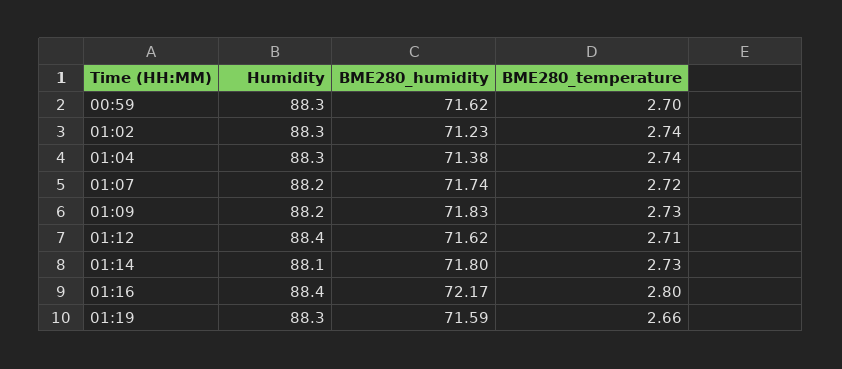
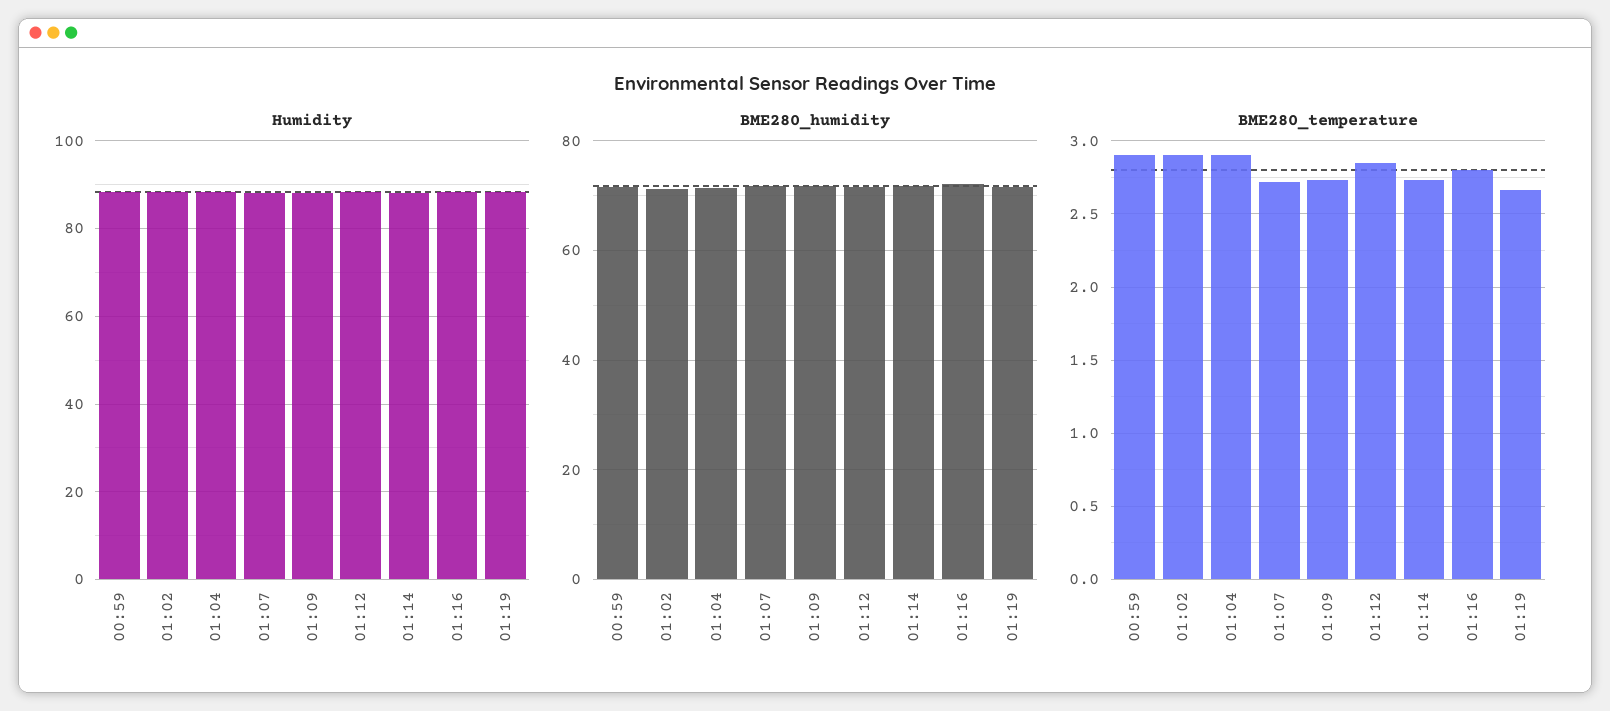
  {
    "Humidity": {
      "00:59": 88.3,
      "01:02": 88.3,
      "01:04": 88.3,
      "01:07": 88.2,
      "01:09": 88.2,
      "01:12": 88.4,
      "01:14": 88.1,
      "01:16": 88.4,
      "01:19": 88.3
    },
    "BME280_humidity": {
      "00:59": 71.62,
      "01:02": 71.23,
      "01:04": 71.38,
      "01:07": 71.74,
      "01:09": 71.83,
      "01:12": 71.62,
      "01:14": 71.8,
      "01:16": 72.17,
      "01:19": 71.59
    },
    "BME280_temperature": {
-     "00:59": 2.7,
+     "00:59": 2.9,
-     "01:02": 2.74,
+     "01:02": 2.9,
-     "01:04": 2.74,
+     "01:04": 2.9,
      "01:07": 2.72,
      "01:09": 2.73,
-     "01:12": 2.71,
+     "01:12": 2.85,
      "01:14": 2.73,
      "01:16": 2.8,
      "01:19": 2.66
    }
  }

